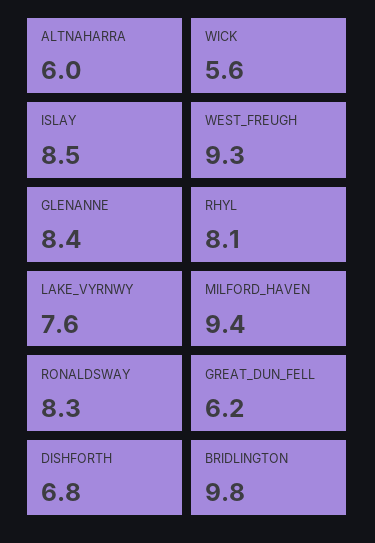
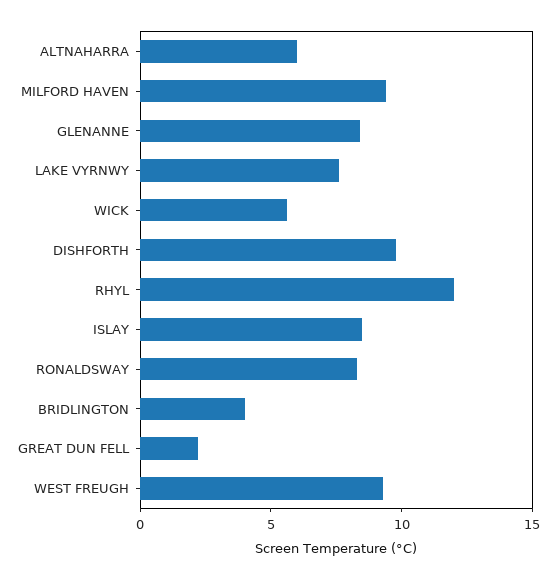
  {
    "ALTNAHARRA": 6,
    "WICK": 5.6,
    "ISLAY": 8.5,
    "WEST_FREUGH": 9.3,
    "GLENANNE": 8.4,
-   "RHYL": 8.1,
+   "RHYL": 12,
    "LAKE_VYRNWY": 7.6,
    "MILFORD_HAVEN": 9.4,
    "RONALDSWAY": 8.3,
-   "GREAT_DUN_FELL": 6.2,
+   "GREAT_DUN_FELL": 2,
-   "DISHFORTH": 6.8,
+   "DISHFORTH": 10,
-   "BRIDLINGTON": 9.8
+   "BRIDLINGTON": 4
  }

